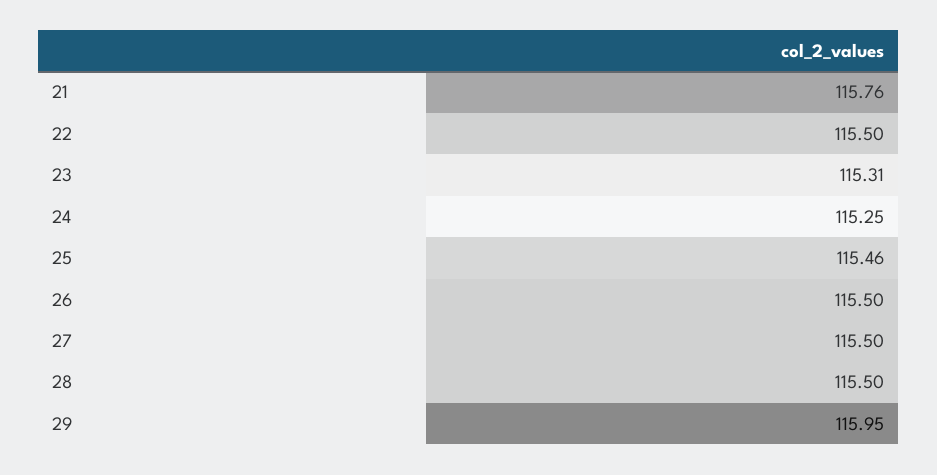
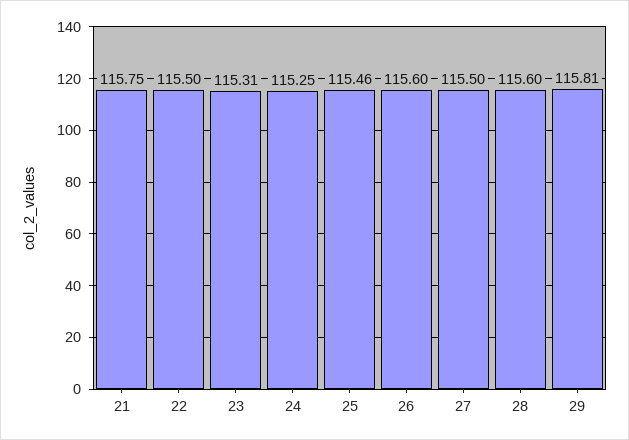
  {
-   "21": 115.76,
+   "21": 115.75,
    "22": 115.5,
    "23": 115.31,
    "24": 115.25,
    "25": 115.46,
-   "26": 115.5,
+   "26": 115.6,
    "27": 115.5,
-   "28": 115.5,
+   "28": 115.6,
-   "29": 115.95
+   "29": 115.81
  }

